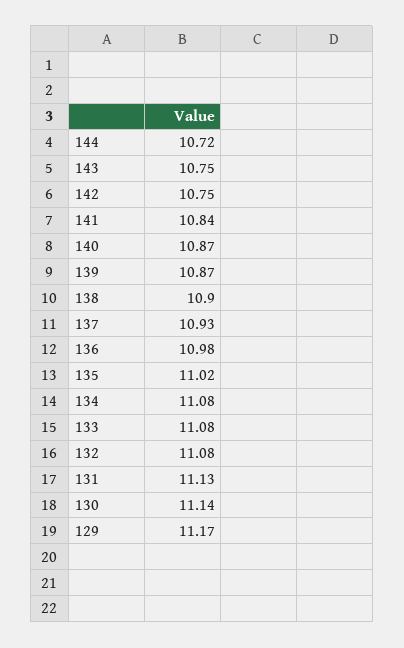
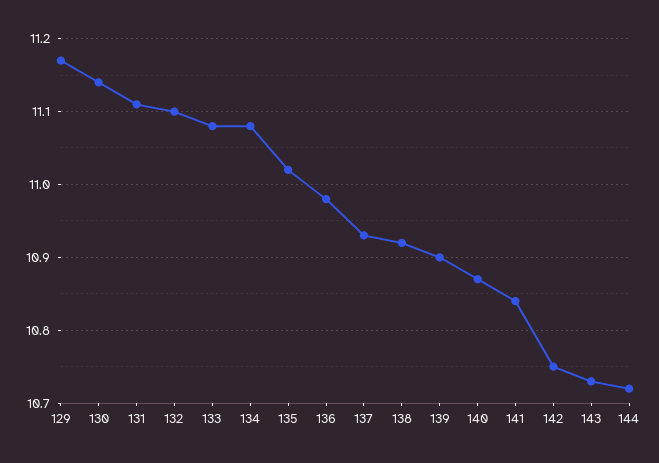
  {
    "144": 10.72,
-   "143": 10.75,
+   "143": 10.73,
    "142": 10.75,
    "141": 10.84,
    "140": 10.87,
-   "139": 10.87,
+   "139": 10.9,
-   "138": 10.9,
+   "138": 10.92,
    "137": 10.93,
    "136": 10.98,
    "135": 11.02,
    "134": 11.08,
    "133": 11.08,
-   "132": 11.08,
+   "132": 11.1,
-   "131": 11.13,
+   "131": 11.11,
    "130": 11.14,
    "129": 11.17
  }

